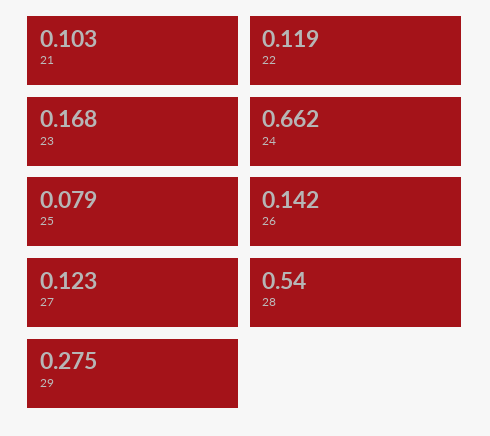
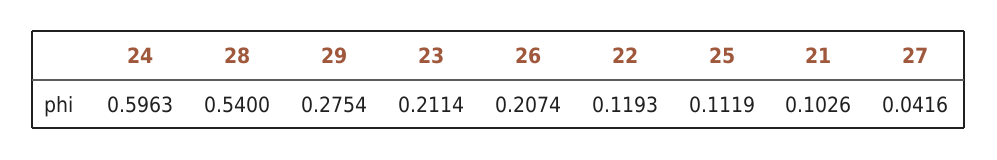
  {
    "21": 0.1026,
    "22": 0.1193,
-   "23": 0.168,
+   "23": 0.2114,
-   "24": 0.662,
+   "24": 0.5963,
-   "25": 0.079,
+   "25": 0.1119,
-   "26": 0.142,
+   "26": 0.2074,
-   "27": 0.123,
+   "27": 0.0416,
    "28": 0.54,
    "29": 0.2754
  }

